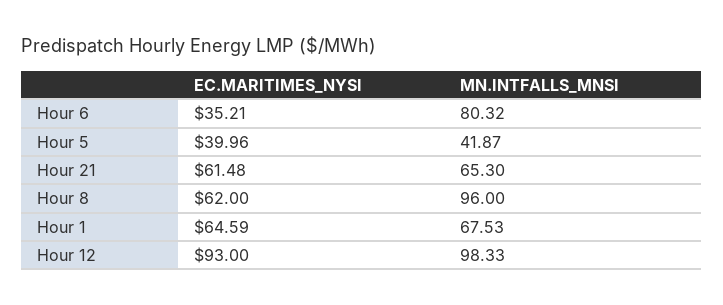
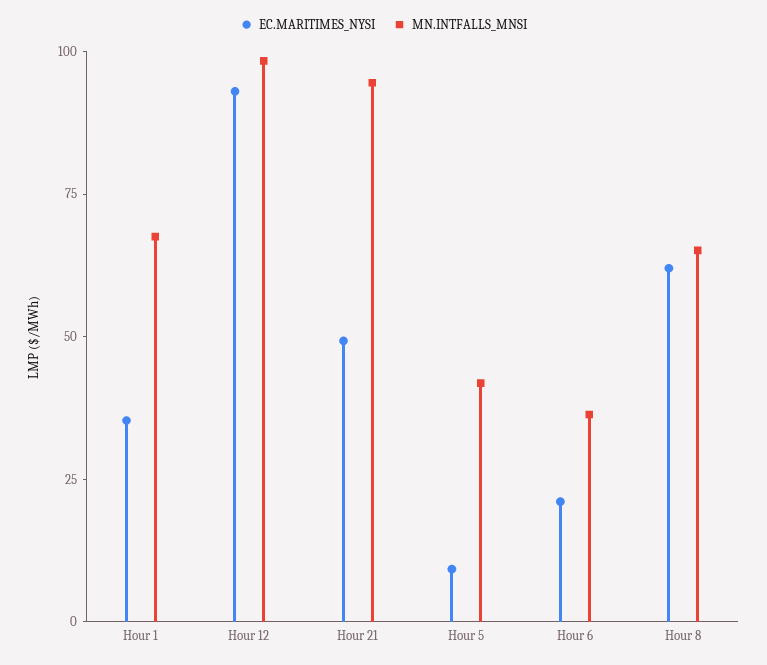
  {
    "EC.MARITIMES_NYSI": {
-     "Hour 6": 35.21,
+     "Hour 6": 20,
-     "Hour 5": 39.96,
+     "Hour 5": 10,
-     "Hour 21": 61.48,
+     "Hour 21": 50,
      "Hour 8": 62,
-     "Hour 1": 64.59,
+     "Hour 1": 35,
      "Hour 12": 93
    },
    "MN.INTFALLS_MNSI": {
-     "Hour 6": 80.32,
+     "Hour 6": 35,
      "Hour 5": 41.87,
-     "Hour 21": 65.3,
+     "Hour 21": 95,
-     "Hour 8": 96,
+     "Hour 8": 65,
      "Hour 1": 67.53,
      "Hour 12": 98.33
    }
  }

